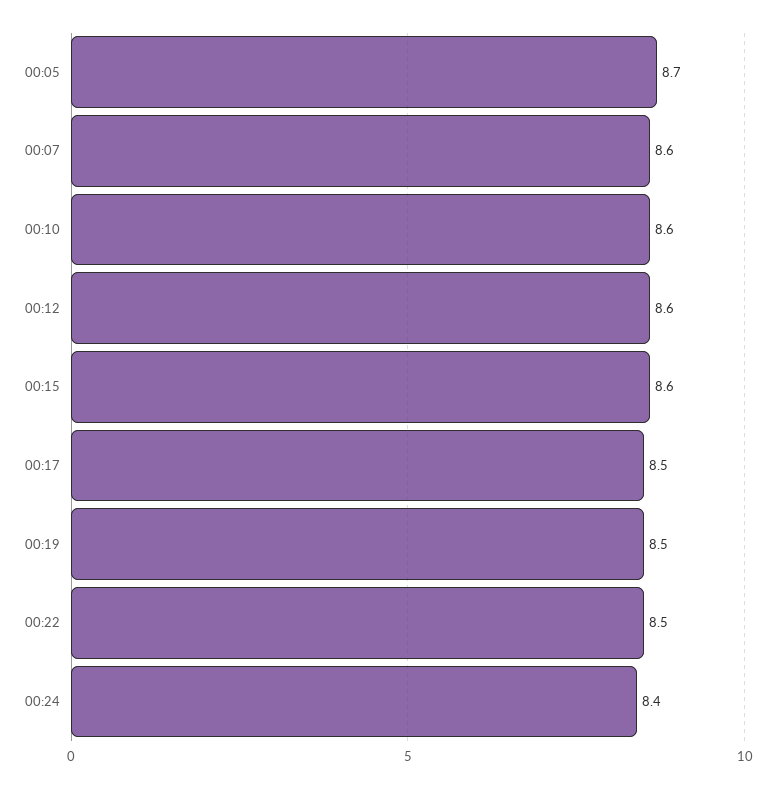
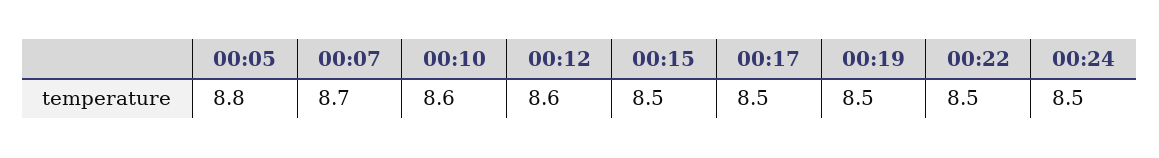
  {
-   "00:05": 8.7,
+   "00:05": 8.8,
-   "00:07": 8.6,
+   "00:07": 8.7,
    "00:10": 8.6,
    "00:12": 8.6,
-   "00:15": 8.6,
+   "00:15": 8.5,
    "00:17": 8.5,
    "00:19": 8.5,
    "00:22": 8.5,
-   "00:24": 8.4
+   "00:24": 8.5
  }

